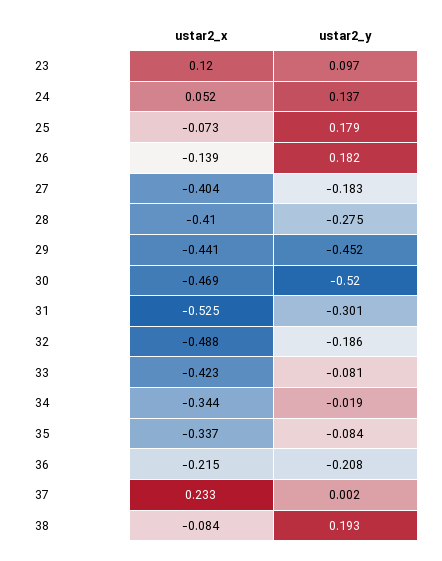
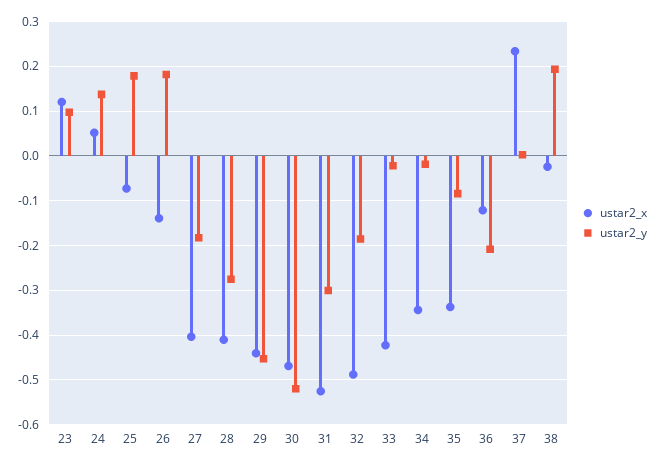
  {
    "ustar2_x": {
      "23": 0.12,
      "24": 0.052,
      "25": -0.073,
      "26": -0.139,
      "27": -0.404,
      "28": -0.41,
      "29": -0.441,
      "30": -0.469,
      "31": -0.525,
      "32": -0.488,
      "33": -0.423,
      "34": -0.344,
      "35": -0.337,
-     "36": -0.215,
+     "36": -0.12,
      "37": 0.233,
-     "38": -0.084
+     "38": -0.02
    },
    "ustar2_y": {
      "23": 0.097,
      "24": 0.137,
      "25": 0.179,
      "26": 0.182,
      "27": -0.183,
      "28": -0.275,
      "29": -0.452,
      "30": -0.52,
      "31": -0.301,
      "32": -0.186,
-     "33": -0.081,
+     "33": -0.02,
      "34": -0.019,
      "35": -0.084,
      "36": -0.208,
      "37": 0.002,
      "38": 0.193
    }
  }

